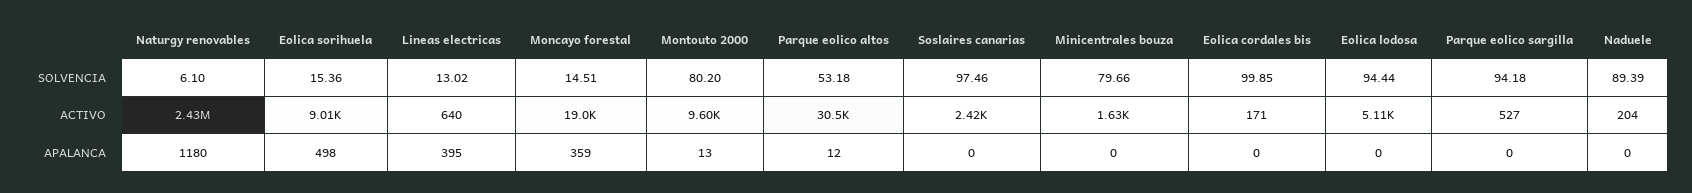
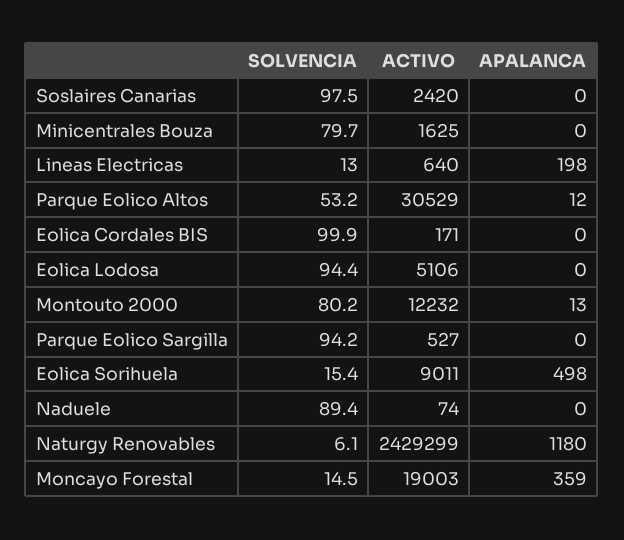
  {
    "Naturgy renovables": {
      "SOLVENCIA": 6.1,
      "ACTIVO": 2429299,
      "APALANCA": 1180
    },
    "Eolica sorihuela": {
      "SOLVENCIA": 15.36,
      "ACTIVO": 9011,
      "APALANCA": 498
    },
    "Lineas electricas": {
      "SOLVENCIA": 13.02,
      "ACTIVO": 640,
-     "APALANCA": 395
+     "APALANCA": 198
    },
    "Moncayo forestal": {
      "SOLVENCIA": 14.51,
      "ACTIVO": 19003,
      "APALANCA": 359
    },
    "Montouto 2000": {
      "SOLVENCIA": 80.2,
-     "ACTIVO": 9600,
+     "ACTIVO": 12232,
      "APALANCA": 13
    },
    "Parque eolico altos": {
      "SOLVENCIA": 53.18,
      "ACTIVO": 30529,
      "APALANCA": 12
    },
    "Soslaires canarias": {
      "SOLVENCIA": 97.46,
      "ACTIVO": 2420,
      "APALANCA": 0
    },
    "Minicentrales bouza": {
      "SOLVENCIA": 79.66,
      "ACTIVO": 1625,
      "APALANCA": 0
    },
    "Eolica cordales bis": {
      "SOLVENCIA": 99.85,
      "ACTIVO": 171,
      "APALANCA": 0
    },
    "Eolica lodosa": {
      "SOLVENCIA": 94.44,
      "ACTIVO": 5106,
      "APALANCA": 0
    },
    "Parque eolico sargilla": {
      "SOLVENCIA": 94.18,
      "ACTIVO": 527,
      "APALANCA": 0
    },
    "Naduele": {
      "SOLVENCIA": 89.39,
-     "ACTIVO": 204,
+     "ACTIVO": 74,
      "APALANCA": 0
    }
  }

